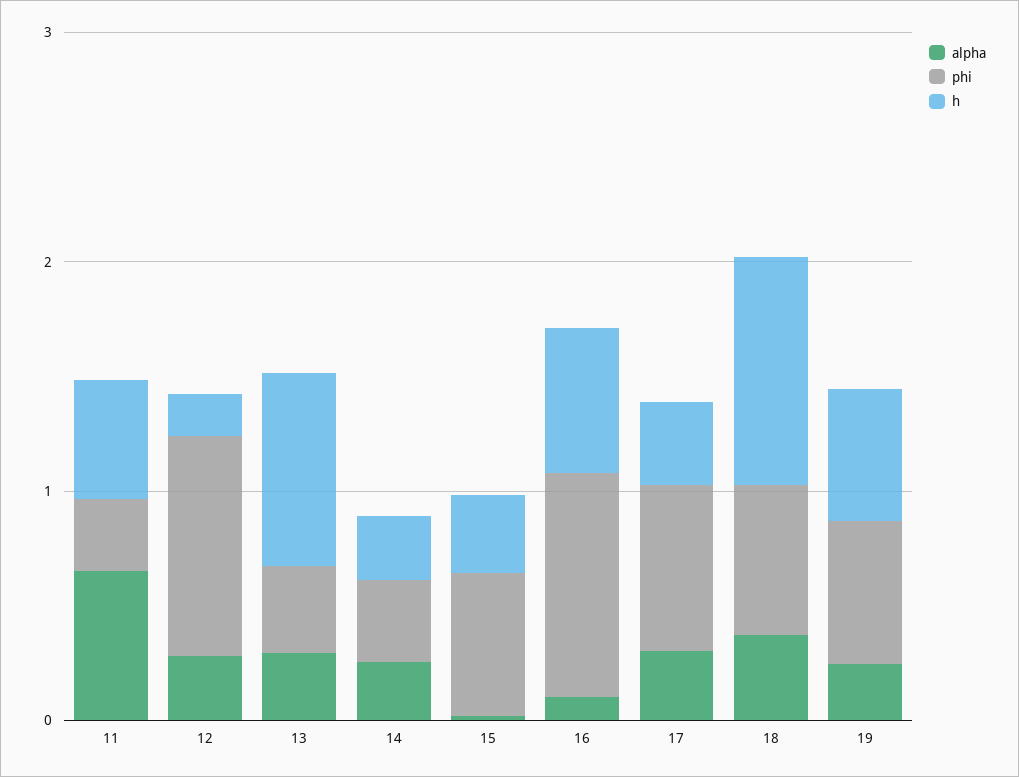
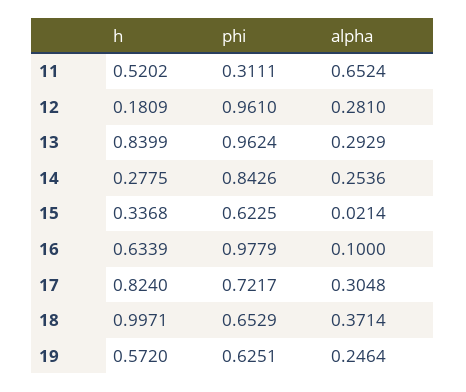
  {
    "alpha": {
      "11": 0.6524,
      "12": 0.281,
      "13": 0.2929,
      "14": 0.2536,
      "15": 0.0214,
      "16": 0.1,
      "17": 0.3048,
      "18": 0.3714,
      "19": 0.2464
    },
    "phi": {
      "11": 0.3111,
      "12": 0.961,
-     "13": 0.4,
+     "13": 0.9624,
-     "14": 0.4,
+     "14": 0.8426,
      "15": 0.6225,
      "16": 0.9779,
      "17": 0.7217,
      "18": 0.6529,
      "19": 0.6251
    },
    "h": {
      "11": 0.5202,
      "12": 0.1809,
      "13": 0.8399,
      "14": 0.2775,
      "15": 0.3368,
      "16": 0.6339,
-     "17": 0.4,
+     "17": 0.824,
      "18": 0.9971,
      "19": 0.572
    }
  }

